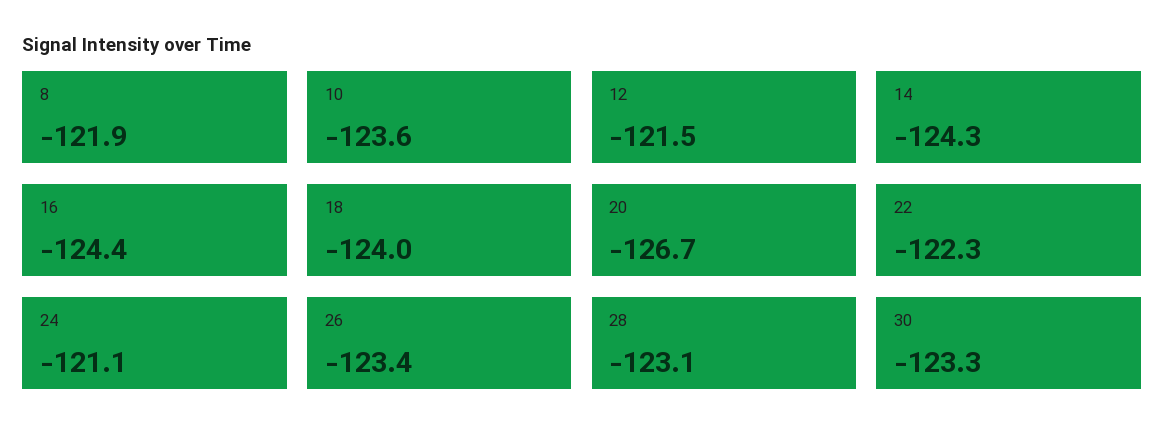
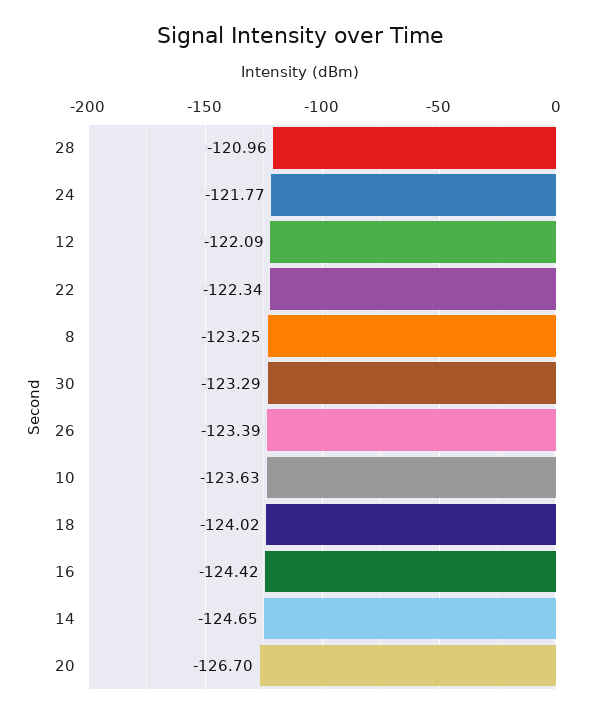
  {
-   "8": -121.9,
+   "8": -123.25,
    "10": -123.63,
-   "12": -121.5,
+   "12": -122.09,
-   "14": -124.3,
+   "14": -124.65,
    "16": -124.42,
    "18": -124.02,
    "20": -126.7,
    "22": -122.34,
-   "24": -121.1,
+   "24": -121.77,
    "26": -123.39,
-   "28": -123.1,
+   "28": -120.96,
    "30": -123.29
  }

